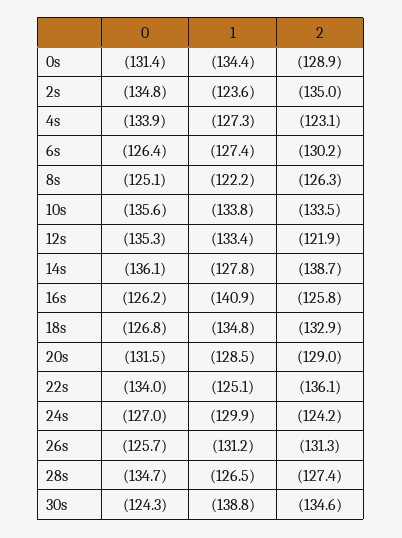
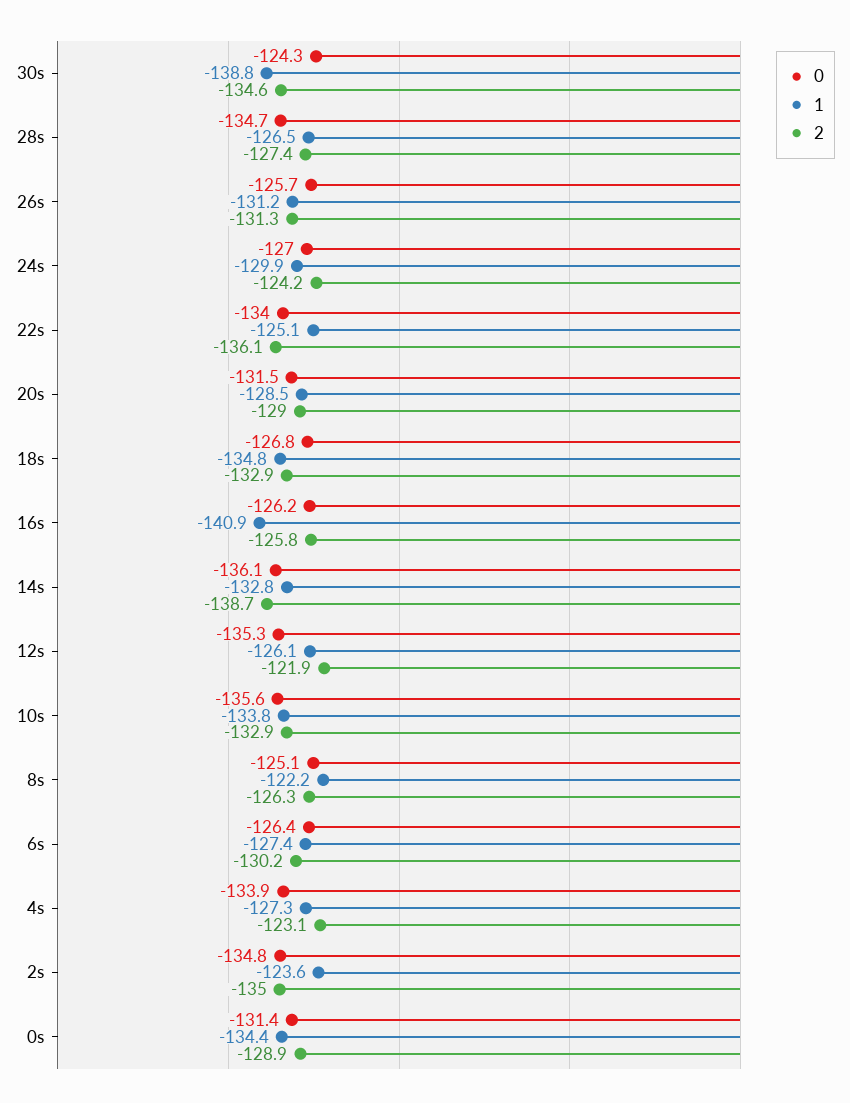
  {
    "0": {
      "0s": -131.4,
      "2s": -134.8,
      "4s": -133.9,
      "6s": -126.4,
      "8s": -125.1,
      "10s": -135.6,
      "12s": -135.3,
      "14s": -136.1,
      "16s": -126.2,
      "18s": -126.8,
      "20s": -131.5,
      "22s": -134,
      "24s": -127,
      "26s": -125.7,
      "28s": -134.7,
      "30s": -124.3
    },
    "1": {
      "0s": -134.4,
      "2s": -123.6,
      "4s": -127.3,
      "6s": -127.4,
      "8s": -122.2,
      "10s": -133.8,
-     "12s": -133.4,
+     "12s": -126.1,
-     "14s": -127.8,
+     "14s": -132.8,
      "16s": -140.9,
      "18s": -134.8,
      "20s": -128.5,
      "22s": -125.1,
      "24s": -129.9,
      "26s": -131.2,
      "28s": -126.5,
      "30s": -138.8
    },
    "2": {
      "0s": -128.9,
      "2s": -135,
      "4s": -123.1,
      "6s": -130.2,
      "8s": -126.3,
-     "10s": -133.5,
+     "10s": -132.9,
      "12s": -121.9,
      "14s": -138.7,
      "16s": -125.8,
      "18s": -132.9,
      "20s": -129,
      "22s": -136.1,
      "24s": -124.2,
      "26s": -131.3,
      "28s": -127.4,
      "30s": -134.6
    }
  }

